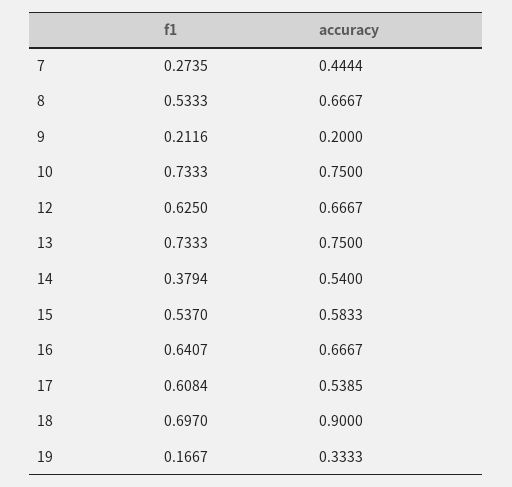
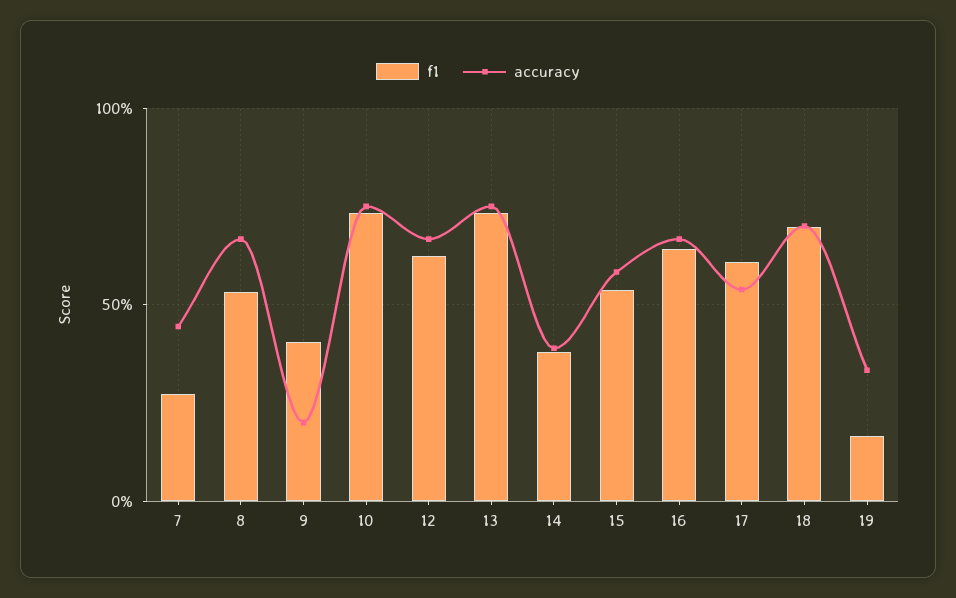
  {
    "f1": {
      "7": 0.2735,
      "8": 0.5333,
-     "9": 0.2116,
+     "9": 0.4,
      "10": 0.7333,
      "12": 0.625,
      "13": 0.7333,
      "14": 0.3794,
      "15": 0.537,
      "16": 0.6407,
      "17": 0.6084,
      "18": 0.697,
      "19": 0.1667
    },
    "accuracy": {
      "7": 0.4444,
      "8": 0.6667,
      "9": 0.2,
      "10": 0.75,
      "12": 0.6667,
      "13": 0.75,
-     "14": 0.54,
+     "14": 0.4,
      "15": 0.5833,
      "16": 0.6667,
      "17": 0.5385,
-     "18": 0.9,
+     "18": 0.7,
      "19": 0.3333
    }
  }

